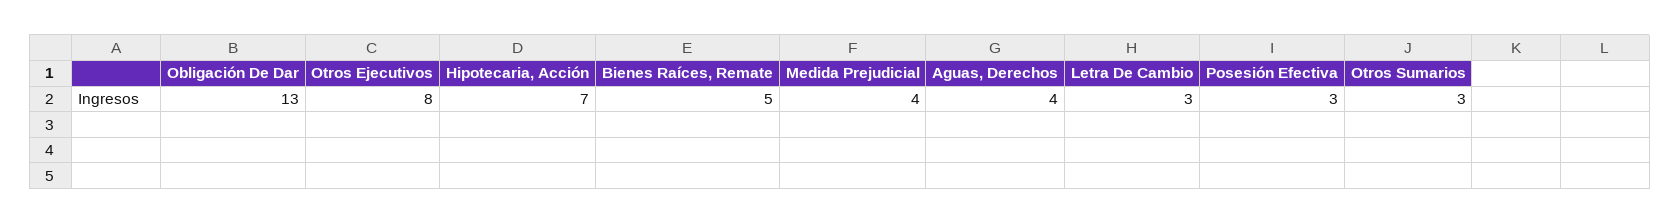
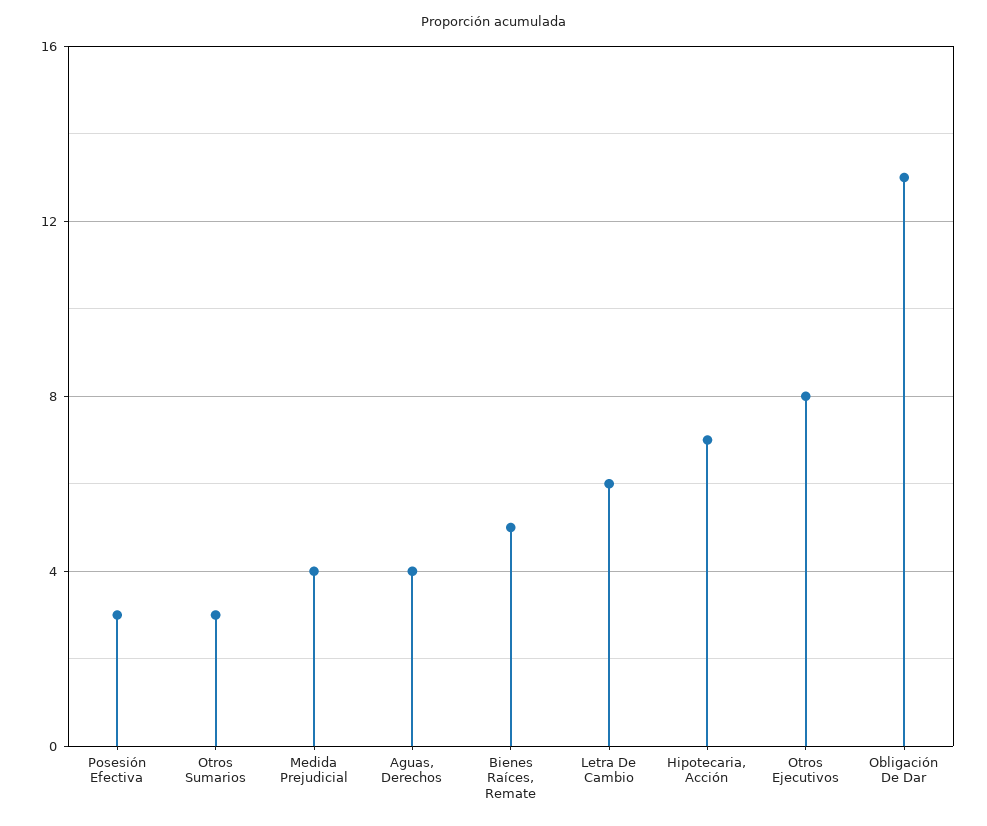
  {
    "Obligación De Dar": 13,
    "Otros Ejecutivos": 8,
    "Hipotecaria, Acción": 7,
    "Bienes Raíces, Remate": 5,
    "Medida Prejudicial": 4,
    "Aguas, Derechos": 4,
-   "Letra De Cambio": 3,
+   "Letra De Cambio": 6,
    "Posesión Efectiva": 3,
    "Otros Sumarios": 3
  }

